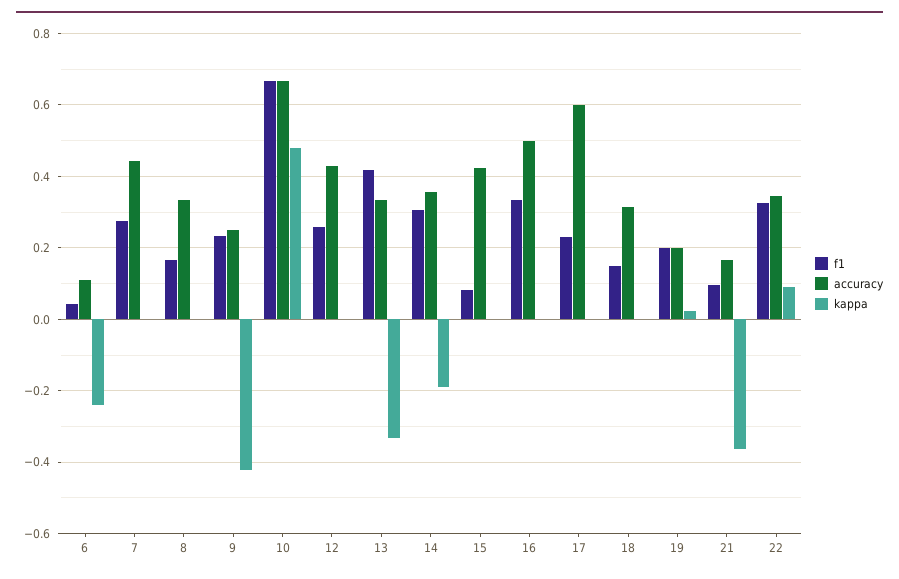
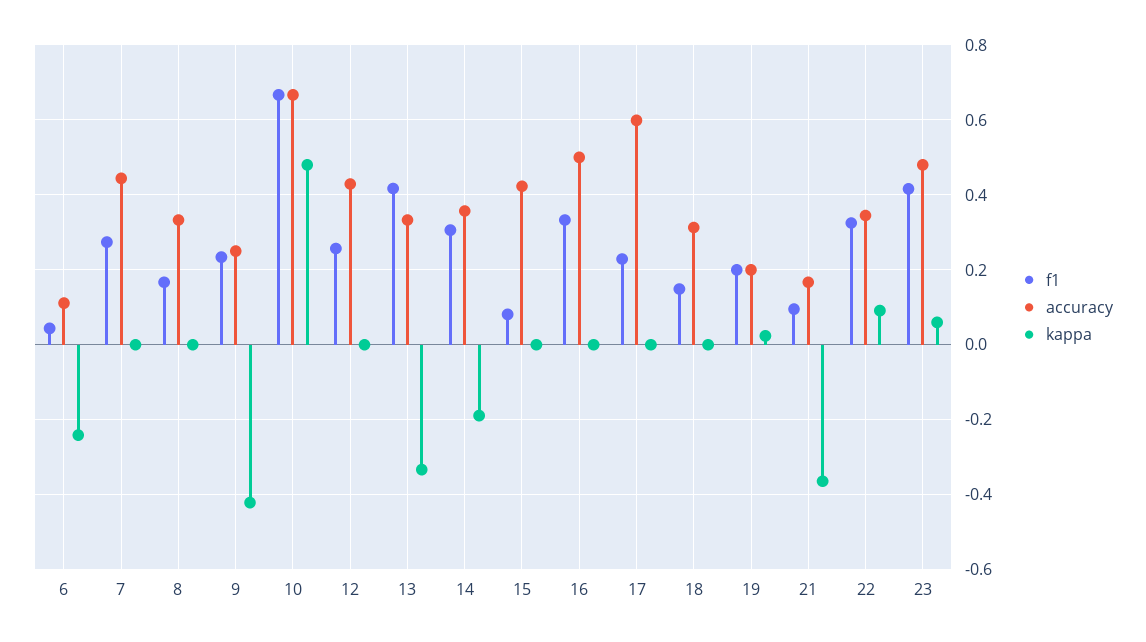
  {
    "f1": {
      "6": 0.04,
      "7": 0.28,
      "8": 0.16,
      "9": 0.24,
      "10": 0.66,
      "12": 0.26,
      "13": 0.42,
      "14": 0.3,
      "15": 0.08,
      "16": 0.34,
      "17": 0.22,
      "18": 0.14,
      "19": 0.2,
      "21": 0.1,
-     "22": 0.32
+     "22": 0.32,
+     "23": 0.42
    },
    "accuracy": {
      "6": 0.12,
      "7": 0.44,
      "8": 0.34,
      "9": 0.26,
      "10": 0.66,
      "12": 0.42,
      "13": 0.34,
      "14": 0.36,
      "15": 0.42,
      "16": 0.5,
      "17": 0.6,
      "18": 0.32,
      "19": 0.2,
      "21": 0.16,
-     "22": 0.34
+     "22": 0.34,
+     "23": 0.48
    },
    "kappa": {
      "6": -0.24,
      "7": 0,
      "8": 0,
      "9": -0.42,
      "10": 0.48,
      "12": 0,
      "13": -0.34,
      "14": -0.18,
      "15": 0,
      "16": 0,
      "17": 0,
      "18": 0,
      "19": 0.02,
      "21": -0.36,
-     "22": 0.1
+     "22": 0.1,
+     "23": 0.06
    }
  }

